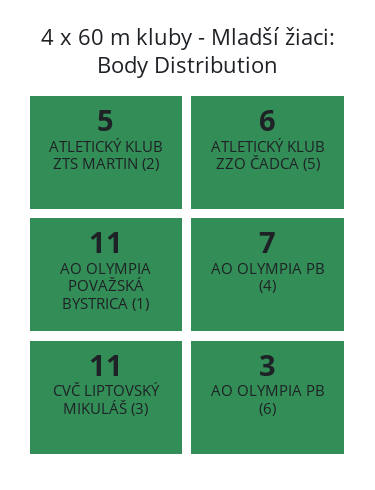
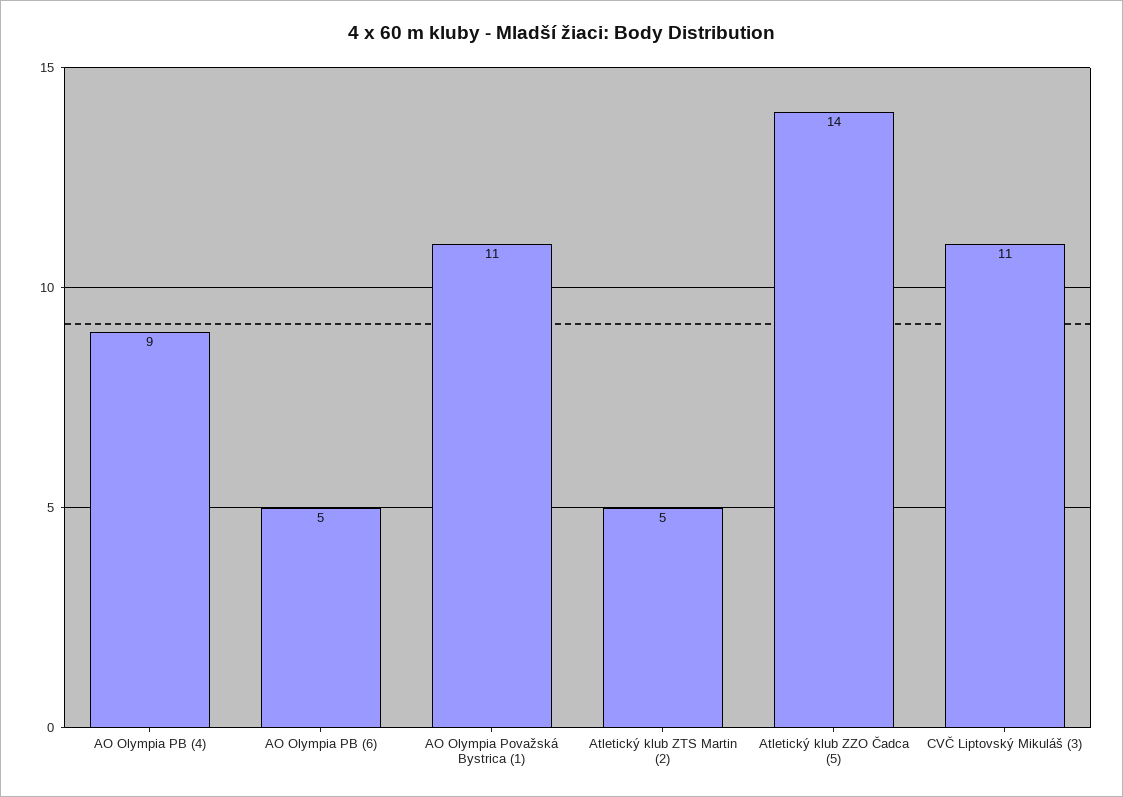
  {
    "ATLETICKÝ KLUB ZTS MARTIN (2)": 5,
-   "ATLETICKÝ KLUB ZZO ČADCA (5)": 6,
+   "ATLETICKÝ KLUB ZZO ČADCA (5)": 14,
    "AO OLYMPIA POVAŽSKÁ BYSTRICA (1)": 11,
-   "AO OLYMPIA PB (4)": 7,
+   "AO OLYMPIA PB (4)": 9,
    "CVČ LIPTOVSKÝ MIKULÁŠ (3)": 11,
-   "AO OLYMPIA PB (6)": 3
+   "AO OLYMPIA PB (6)": 5
  }

